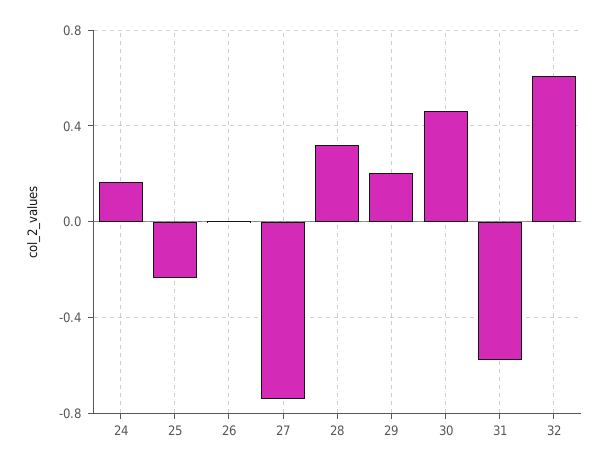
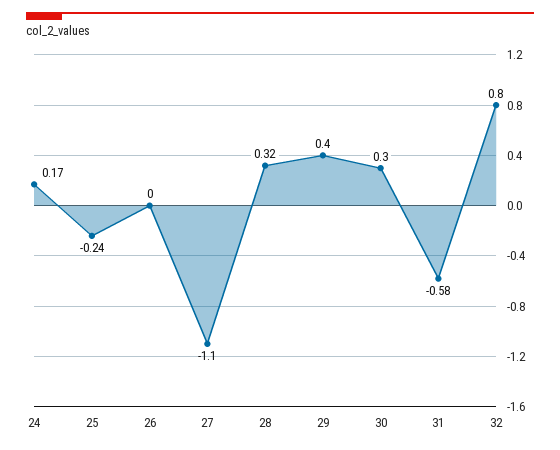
  {
    "24": 0.17,
    "25": -0.24,
    "26": 0,
-   "27": -0.75,
+   "27": -1.1,
    "28": 0.32,
-   "29": 0.2,
+   "29": 0.4,
-   "30": 0.45,
+   "30": 0.3,
    "31": -0.58,
-   "32": 0.6
+   "32": 0.8
  }

